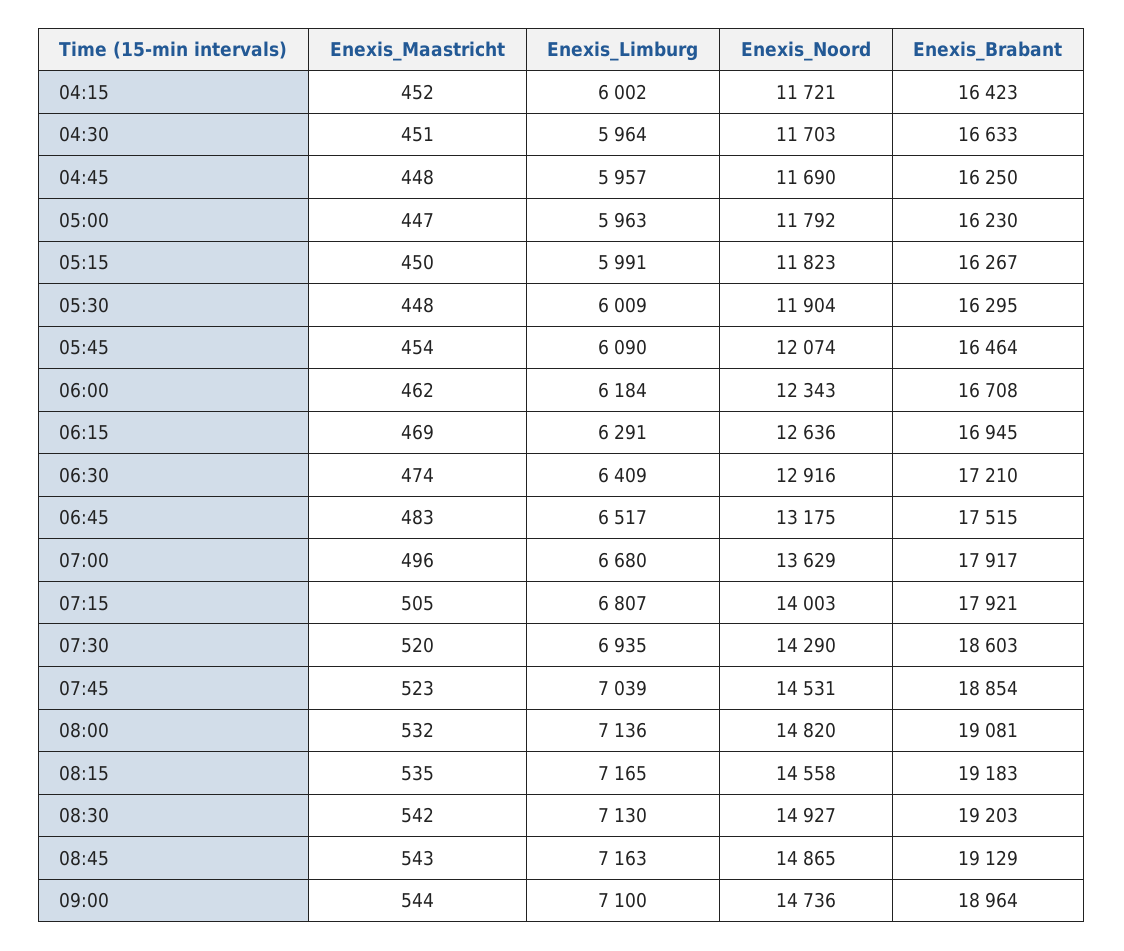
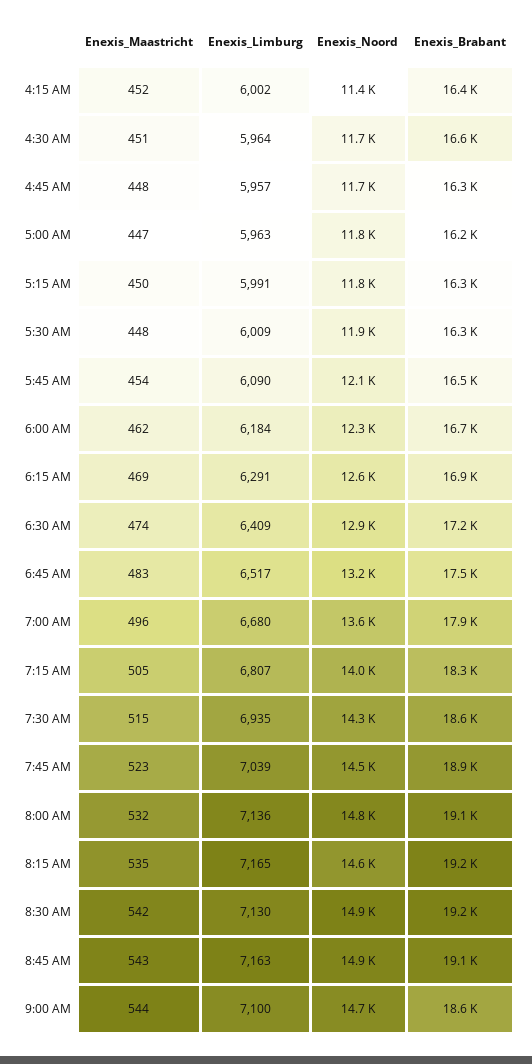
  {
    "Enexis_Maastricht": {
      "04:15": 452,
      "04:30": 451,
      "04:45": 448,
      "05:00": 447,
      "05:15": 450,
      "05:30": 448,
      "05:45": 454,
      "06:00": 462,
      "06:15": 469,
      "06:30": 474,
      "06:45": 483,
      "07:00": 496,
      "07:15": 505,
-     "07:30": 520,
+     "07:30": 515,
      "07:45": 523,
      "08:00": 532,
      "08:15": 535,
      "08:30": 542,
      "08:45": 543,
      "09:00": 544
    },
    "Enexis_Limburg": {
      "04:15": 6002,
      "04:30": 5964,
      "04:45": 5957,
      "05:00": 5963,
      "05:15": 5991,
      "05:30": 6009,
      "05:45": 6090,
      "06:00": 6184,
      "06:15": 6291,
      "06:30": 6409,
      "06:45": 6517,
      "07:00": 6680,
      "07:15": 6807,
      "07:30": 6935,
      "07:45": 7039,
      "08:00": 7136,
      "08:15": 7165,
      "08:30": 7130,
      "08:45": 7163,
      "09:00": 7100
    },
    "Enexis_Noord": {
-     "04:15": 11721,
+     "04:15": 11400,
      "04:30": 11703,
      "04:45": 11690,
      "05:00": 11792,
      "05:15": 11823,
      "05:30": 11904,
      "05:45": 12074,
      "06:00": 12343,
      "06:15": 12636,
      "06:30": 12916,
      "06:45": 13175,
      "07:00": 13629,
      "07:15": 14003,
      "07:30": 14290,
      "07:45": 14531,
      "08:00": 14820,
      "08:15": 14558,
      "08:30": 14927,
      "08:45": 14865,
      "09:00": 14736
    },
    "Enexis_Brabant": {
      "04:15": 16423,
      "04:30": 16633,
      "04:45": 16250,
      "05:00": 16230,
      "05:15": 16267,
      "05:30": 16295,
      "05:45": 16464,
      "06:00": 16708,
      "06:15": 16945,
      "06:30": 17210,
      "06:45": 17515,
      "07:00": 17917,
-     "07:15": 17921,
+     "07:15": 18300,
      "07:30": 18603,
      "07:45": 18854,
      "08:00": 19081,
      "08:15": 19183,
      "08:30": 19203,
      "08:45": 19129,
-     "09:00": 18964
+     "09:00": 18600
    }
  }

